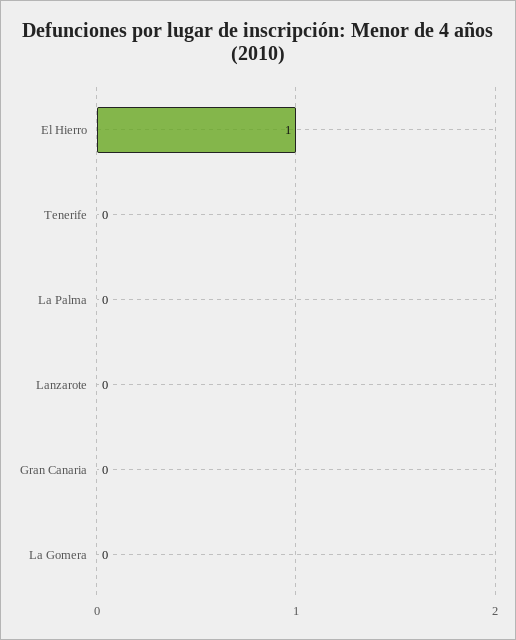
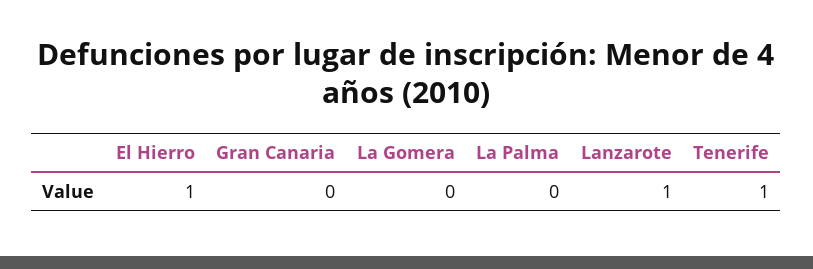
  {
    "El Hierro": 1,
-   "Tenerife": 0,
+   "Tenerife": 1,
    "La Palma": 0,
-   "Lanzarote": 0,
+   "Lanzarote": 1,
    "Gran Canaria": 0,
    "La Gomera": 0
  }

